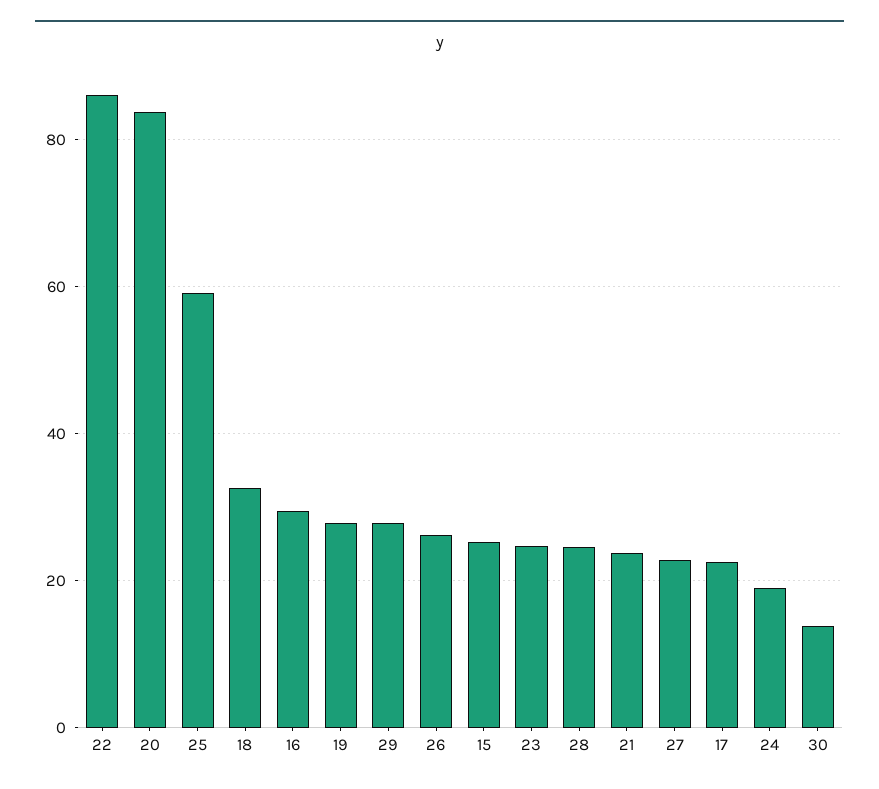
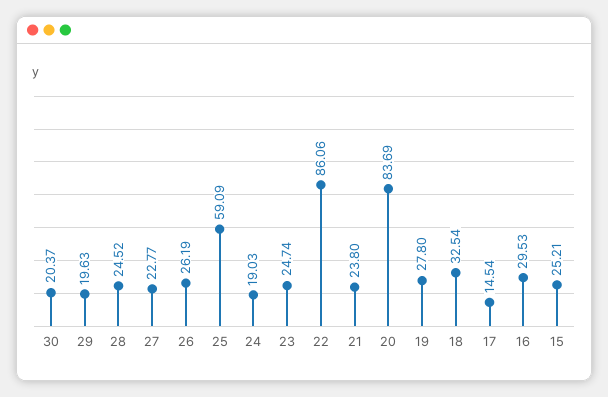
  {
    "22": 86.06,
    "20": 83.69,
    "25": 59.09,
    "18": 32.54,
    "16": 29.53,
    "19": 27.8,
-   "29": 28,
+   "29": 19.63,
    "26": 26.19,
    "15": 25.21,
    "23": 24.74,
    "28": 24.52,
    "21": 23.8,
    "27": 22.77,
-   "17": 22,
+   "17": 14.54,
    "24": 19.03,
-   "30": 14
+   "30": 20.37
  }

